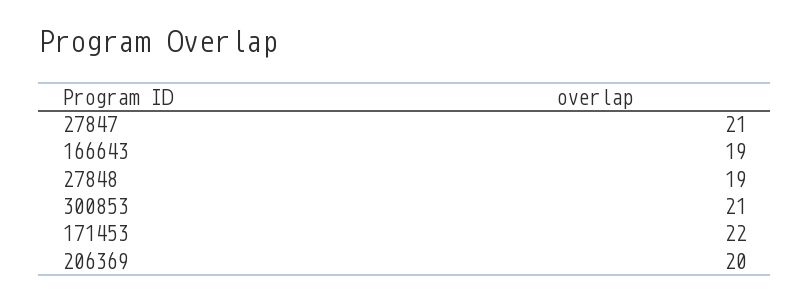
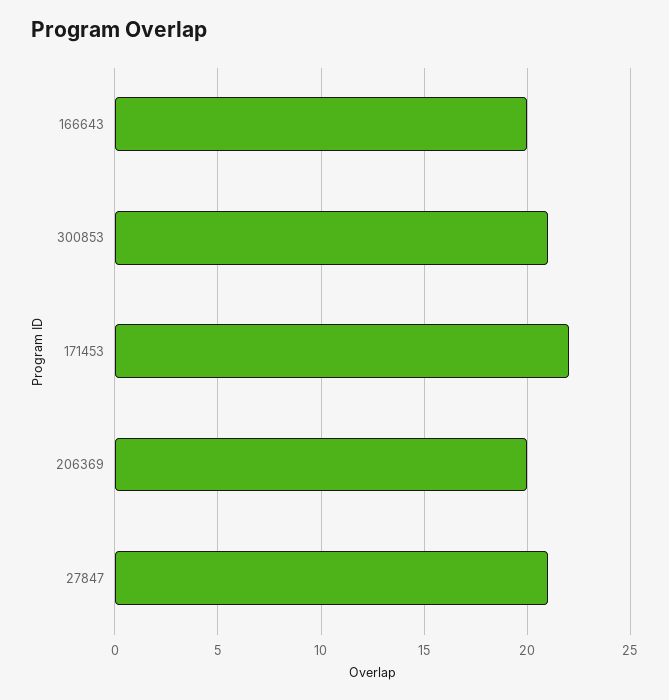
  {
    "27847": 21,
-   "166643": 19,
+   "166643": 20,
-   "27848": 19,
    "300853": 21,
    "171453": 22,
    "206369": 20
  }

